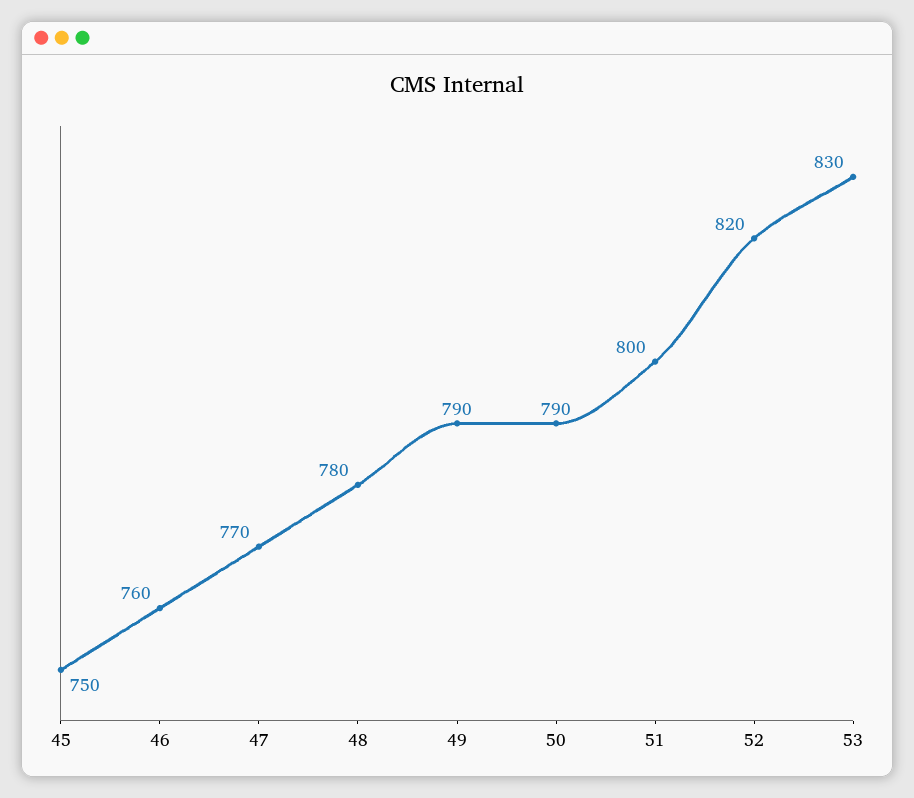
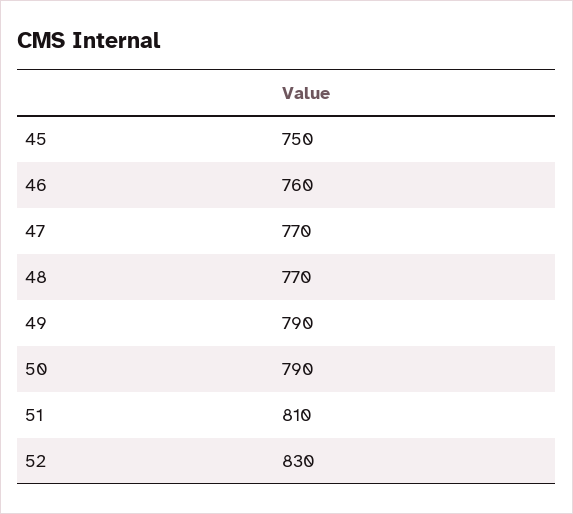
  {
    "45": 750,
    "46": 760,
    "47": 770,
-   "48": 780,
+   "48": 770,
    "49": 790,
    "50": 790,
-   "51": 800,
+   "51": 810,
-   "52": 820,
+   "52": 830
-   "53": 830
  }

